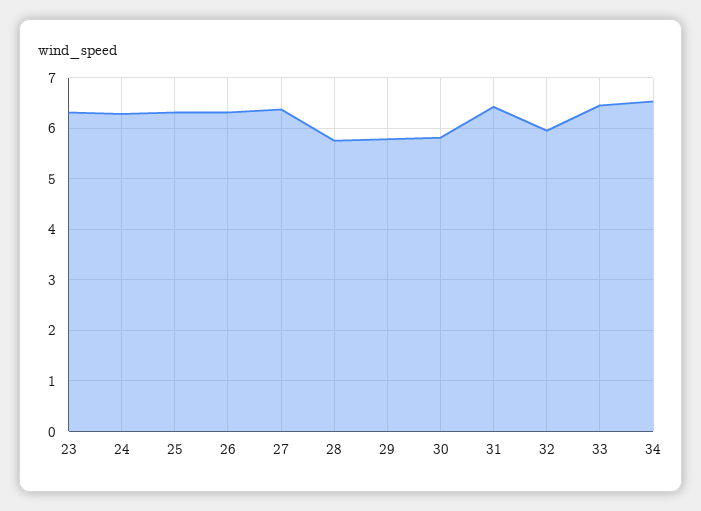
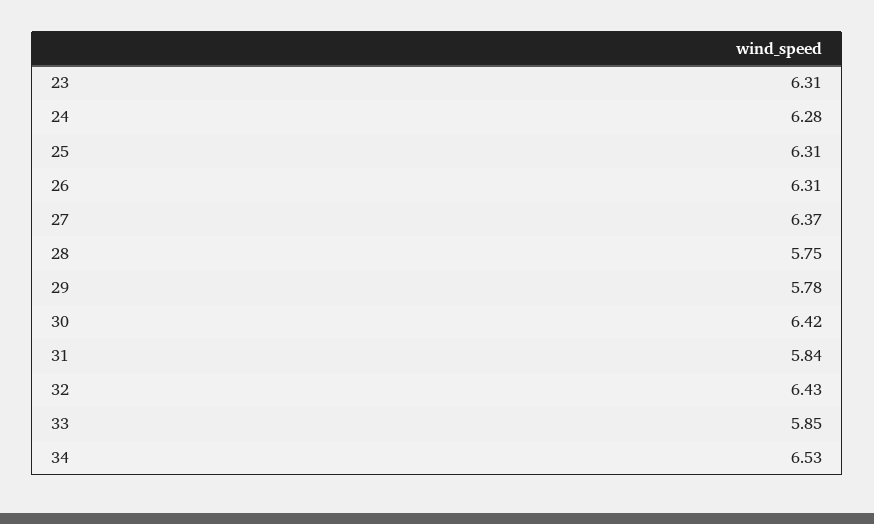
  {
    "23": 6.31,
    "24": 6.28,
    "25": 6.31,
    "26": 6.31,
    "27": 6.37,
    "28": 5.75,
    "29": 5.78,
-   "30": 5.8,
+   "30": 6.42,
-   "31": 6.4,
+   "31": 5.84,
-   "32": 6,
+   "32": 6.43,
-   "33": 6.4,
+   "33": 5.85,
    "34": 6.53
  }

